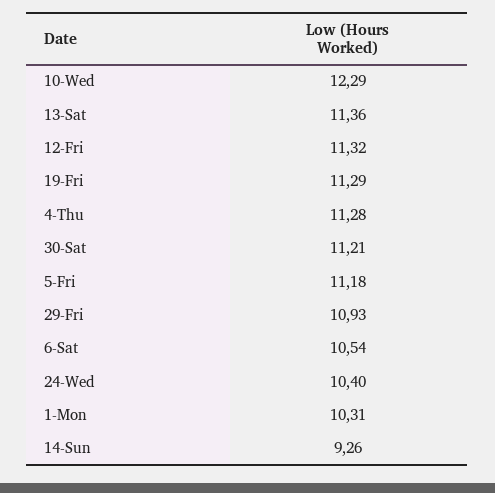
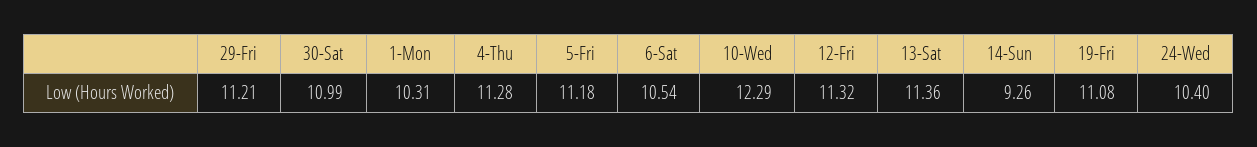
  {
    "10-Wed": 12.29,
    "13-Sat": 11.36,
    "12-Fri": 11.32,
-   "19-Fri": 11.29,
+   "19-Fri": 11.08,
    "4-Thu": 11.28,
-   "30-Sat": 11.21,
+   "30-Sat": 10.99,
    "5-Fri": 11.18,
-   "29-Fri": 10.93,
+   "29-Fri": 11.21,
    "6-Sat": 10.54,
    "24-Wed": 10.4,
    "1-Mon": 10.31,
    "14-Sun": 9.26
  }

